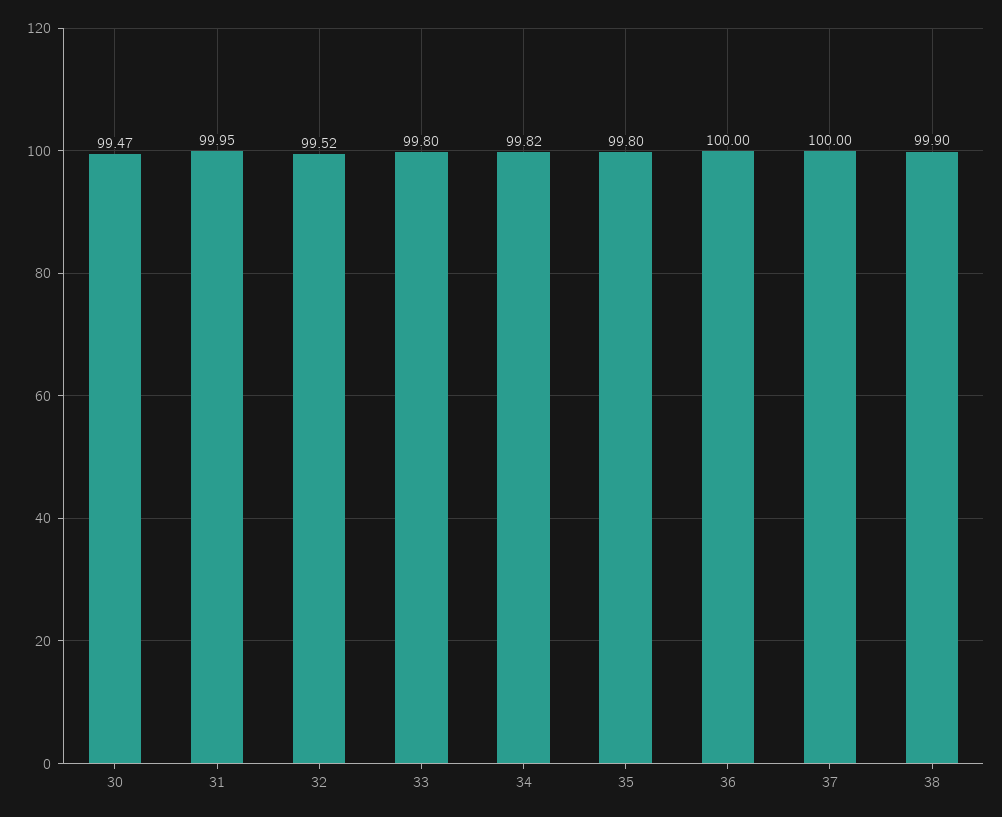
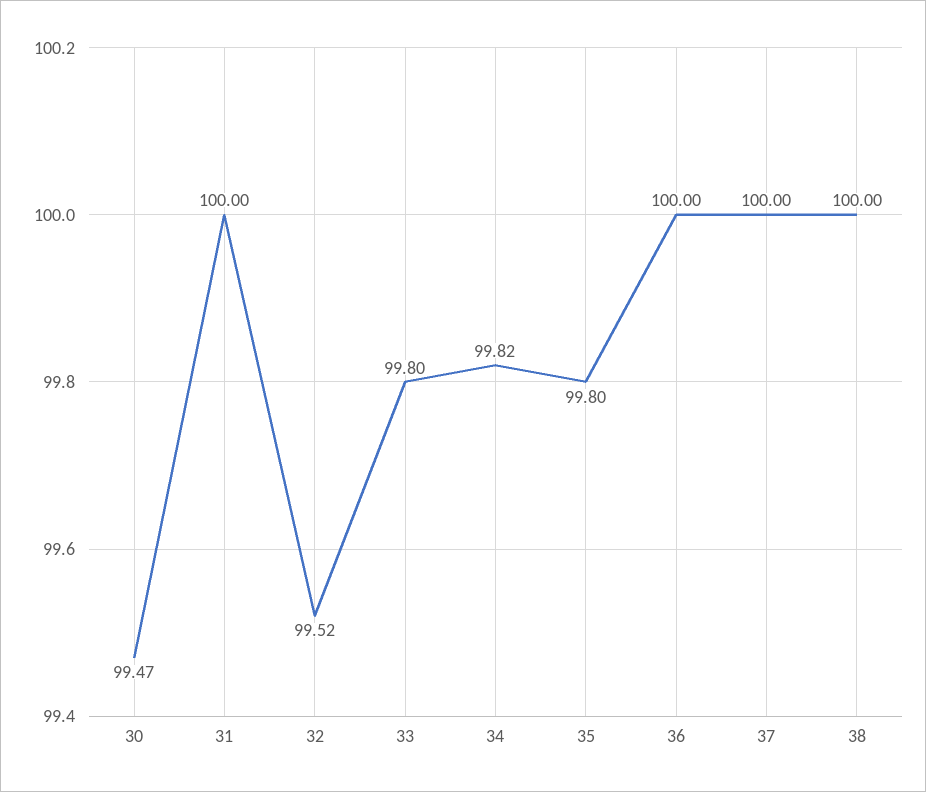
  {
    "30": 99.47,
-   "31": 99.95,
+   "31": 100,
    "32": 99.52,
    "33": 99.8,
    "34": 99.82,
    "35": 99.8,
    "36": 100,
    "37": 100,
-   "38": 99.9
+   "38": 100
  }

